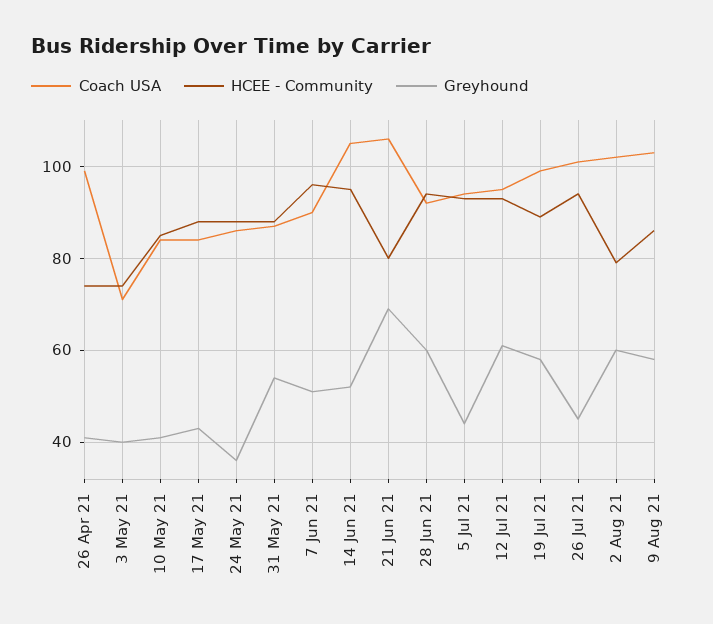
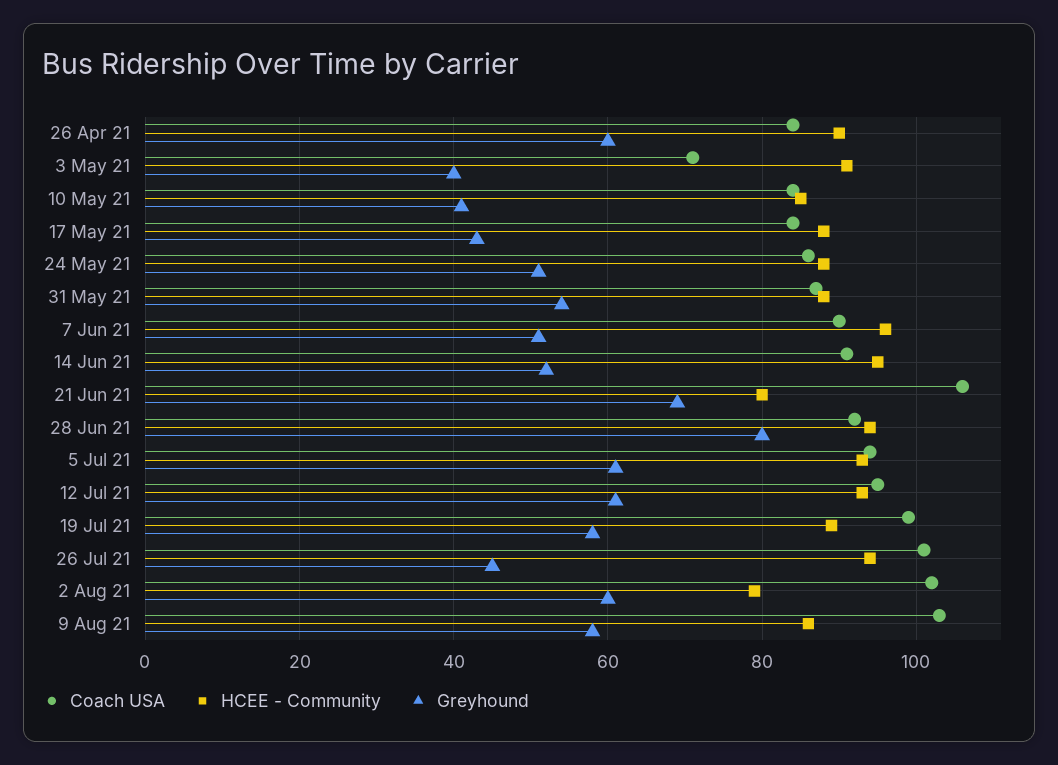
  {
    "Coach USA": {
-     "26 Apr 21": 100,
+     "26 Apr 21": 85,
      "3 May 21": 70,
      "10 May 21": 85,
      "17 May 21": 85,
      "24 May 21": 85,
      "31 May 21": 85,
      "7 Jun 21": 90,
-     "14 Jun 21": 105,
+     "14 Jun 21": 90,
      "21 Jun 21": 105,
      "28 Jun 21": 90,
      "5 Jul 21": 95,
      "12 Jul 21": 95,
      "19 Jul 21": 100,
      "26 Jul 21": 100,
      "2 Aug 21": 100,
      "9 Aug 21": 105
    },
    "HCEE - Community": {
-     "26 Apr 21": 75,
+     "26 Apr 21": 90,
-     "3 May 21": 75,
+     "3 May 21": 90,
      "10 May 21": 85,
      "17 May 21": 90,
      "24 May 21": 90,
      "31 May 21": 90,
      "7 Jun 21": 95,
      "14 Jun 21": 95,
      "21 Jun 21": 80,
      "28 Jun 21": 95,
      "5 Jul 21": 95,
      "12 Jul 21": 95,
      "19 Jul 21": 90,
      "26 Jul 21": 95,
      "2 Aug 21": 80,
      "9 Aug 21": 85
    },
    "Greyhound": {
-     "26 Apr 21": 40,
+     "26 Apr 21": 60,
      "3 May 21": 40,
      "10 May 21": 40,
      "17 May 21": 45,
-     "24 May 21": 35,
+     "24 May 21": 50,
      "31 May 21": 55,
      "7 Jun 21": 50,
      "14 Jun 21": 50,
      "21 Jun 21": 70,
-     "28 Jun 21": 60,
+     "28 Jun 21": 80,
-     "5 Jul 21": 45,
+     "5 Jul 21": 60,
      "12 Jul 21": 60,
      "19 Jul 21": 60,
      "26 Jul 21": 45,
      "2 Aug 21": 60,
      "9 Aug 21": 60
    }
  }

